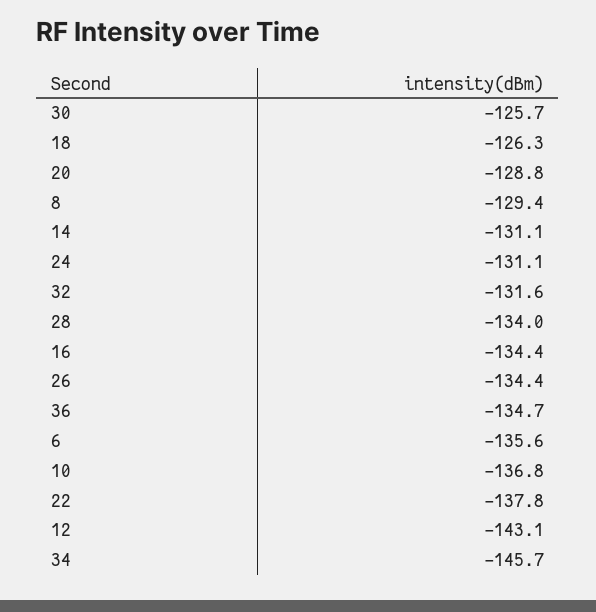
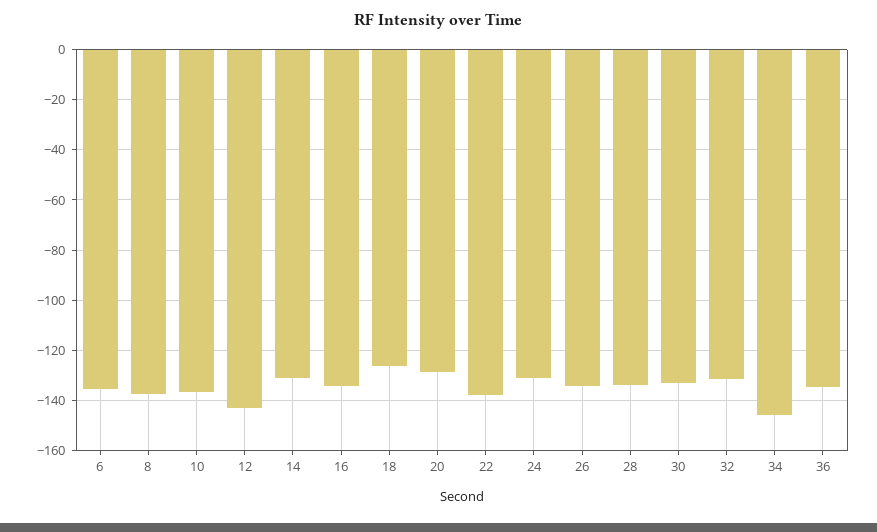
  {
-   "30": -125.7,
+   "30": -132.5,
    "18": -126.3,
    "20": -128.8,
-   "8": -129.4,
+   "8": -137.5,
    "14": -131.1,
    "24": -131.1,
    "32": -131.6,
    "28": -134,
    "16": -134.4,
    "26": -134.4,
    "36": -134.7,
    "6": -135.6,
    "10": -136.8,
    "22": -137.8,
    "12": -143.1,
    "34": -145.7
  }

